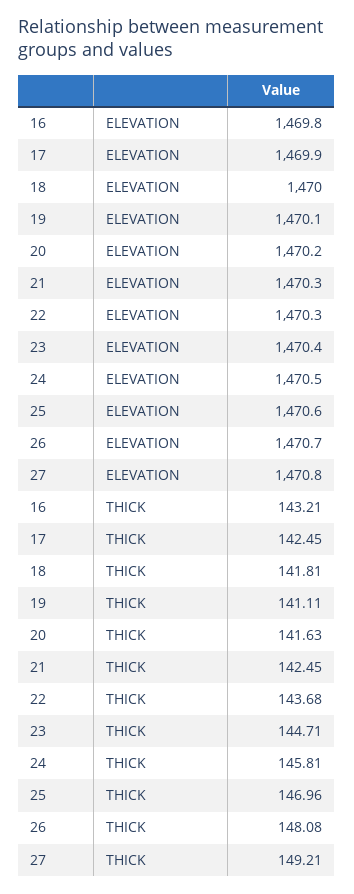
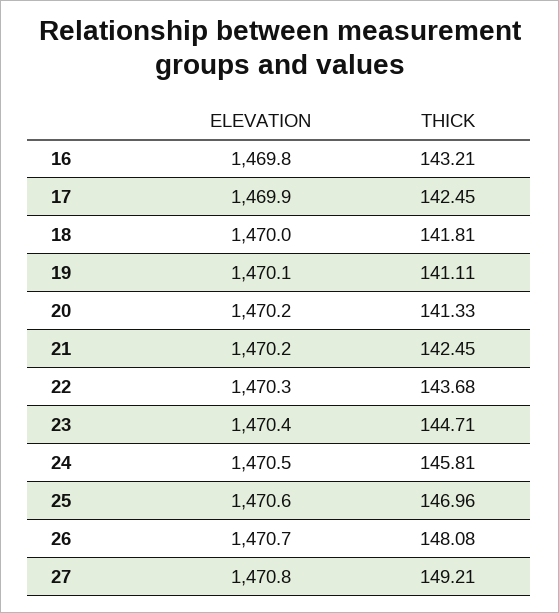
  {
    "16": {
      "ELEVATION": 1469.8,
      "THICK": 143.21
    },
    "17": {
      "ELEVATION": 1469.9,
      "THICK": 142.45
    },
    "18": {
      "ELEVATION": 1470,
      "THICK": 141.81
    },
    "19": {
      "ELEVATION": 1470.1,
      "THICK": 141.11
    },
    "20": {
      "ELEVATION": 1470.2,
-     "THICK": 141.63
+     "THICK": 141.33
    },
    "21": {
-     "ELEVATION": 1470.3,
+     "ELEVATION": 1470.2,
      "THICK": 142.45
    },
    "22": {
      "ELEVATION": 1470.3,
      "THICK": 143.68
    },
    "23": {
      "ELEVATION": 1470.4,
      "THICK": 144.71
    },
    "24": {
      "ELEVATION": 1470.5,
      "THICK": 145.81
    },
    "25": {
      "ELEVATION": 1470.6,
      "THICK": 146.96
    },
    "26": {
      "ELEVATION": 1470.7,
      "THICK": 148.08
    },
    "27": {
      "ELEVATION": 1470.8,
      "THICK": 149.21
    }
  }

